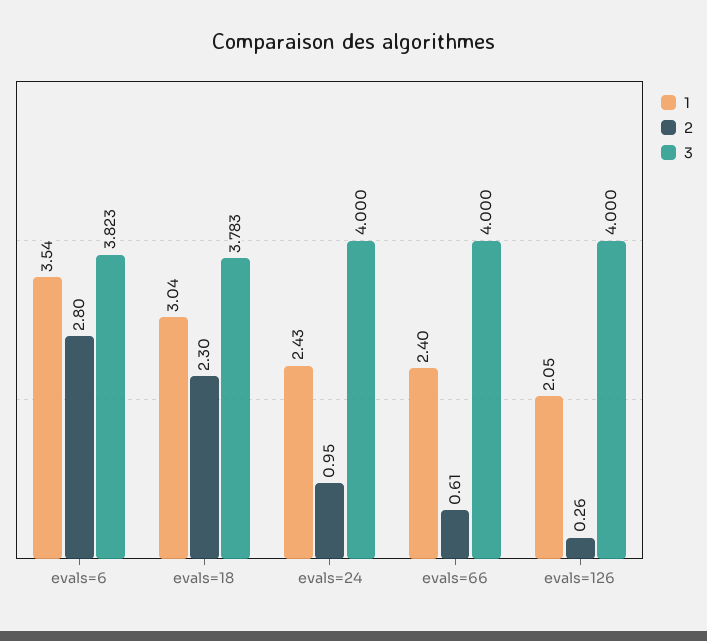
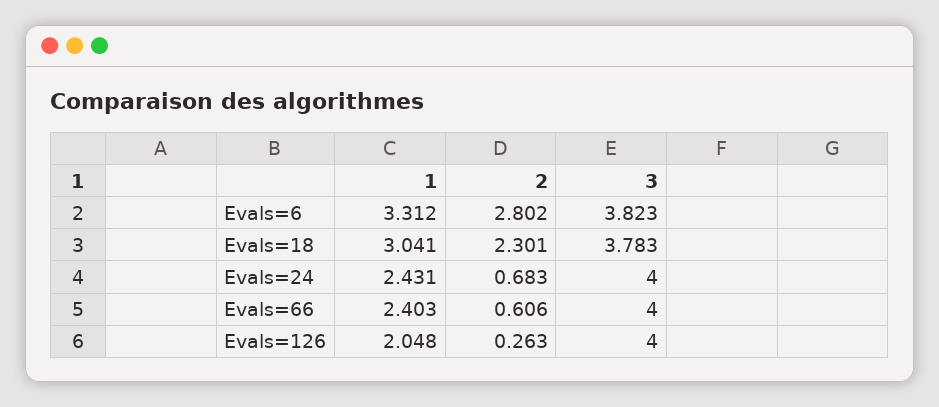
  {
    "1": {
-     "evals=6": 3.54,
+     "evals=6": 3.312,
      "evals=18": 3.041,
      "evals=24": 2.431,
      "evals=66": 2.403,
      "evals=126": 2.048
    },
    "2": {
      "evals=6": 2.802,
      "evals=18": 2.301,
-     "evals=24": 0.95,
+     "evals=24": 0.683,
      "evals=66": 0.606,
      "evals=126": 0.263
    },
    "3": {
      "evals=6": 3.823,
      "evals=18": 3.783,
      "evals=24": 4,
      "evals=66": 4,
      "evals=126": 4
    }
  }

